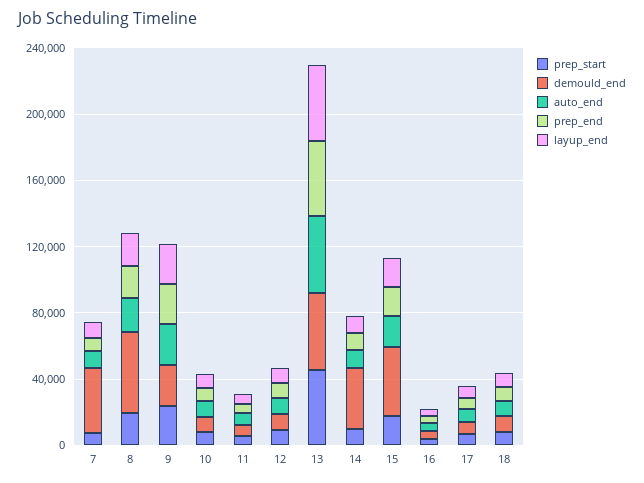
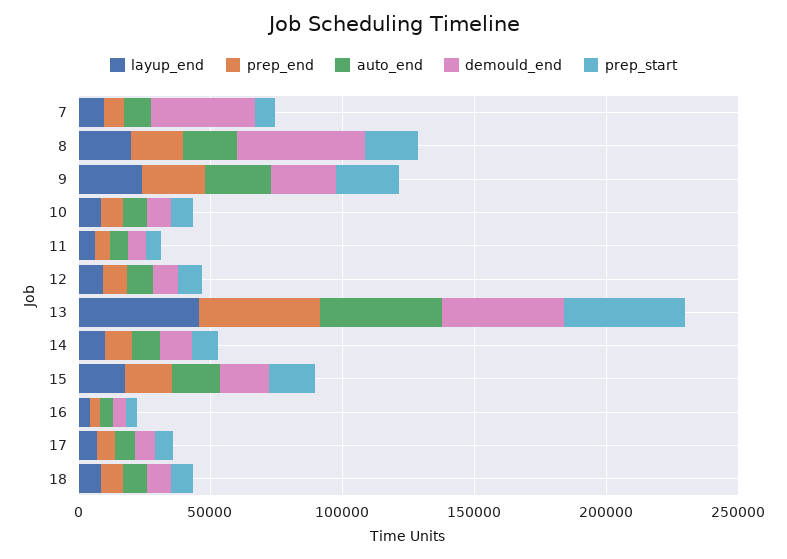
  {
    "prep_start": {
      "7": 10000,
      "8": 20000,
      "9": 20000,
      "10": 10000,
      "11": 10000,
      "12": 10000,
      "13": 50000,
      "14": 10000,
      "15": 20000,
      "16": 0,
      "17": 10000,
      "18": 10000
    },
    "demould_end": {
      "7": 40000,
      "8": 50000,
      "9": 20000,
      "10": 10000,
      "11": 10000,
      "12": 10000,
      "13": 50000,
-     "14": 40000,
+     "14": 10000,
-     "15": 40000,
+     "15": 20000,
      "16": 0,
      "17": 10000,
      "18": 10000
    },
    "auto_end": {
      "7": 10000,
      "8": 20000,
      "9": 20000,
      "10": 10000,
      "11": 10000,
      "12": 10000,
      "13": 50000,
      "14": 10000,
      "15": 20000,
      "16": 0,
      "17": 10000,
      "18": 10000
    },
    "prep_end": {
      "7": 10000,
      "8": 20000,
      "9": 20000,
      "10": 10000,
      "11": 10000,
      "12": 10000,
      "13": 50000,
      "14": 10000,
      "15": 20000,
      "16": 0,
      "17": 10000,
      "18": 10000
    },
    "layup_end": {
      "7": 10000,
      "8": 20000,
      "9": 20000,
      "10": 10000,
      "11": 10000,
      "12": 10000,
      "13": 50000,
      "14": 10000,
      "15": 20000,
      "16": 0,
      "17": 10000,
      "18": 10000
    }
  }

